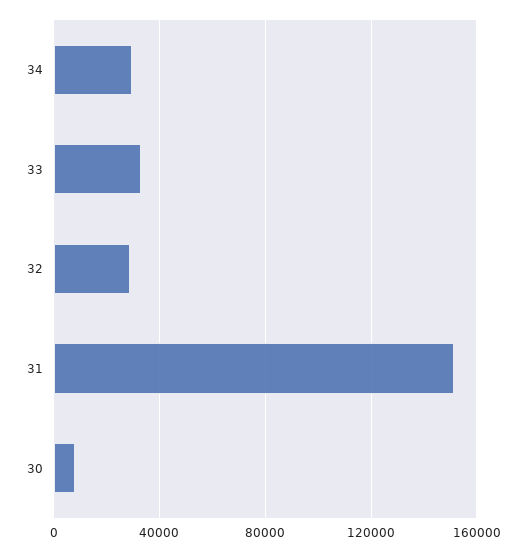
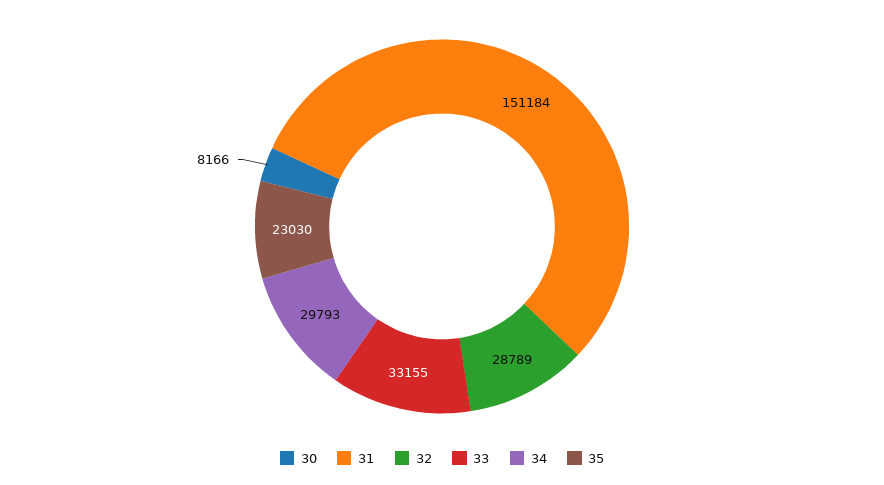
  {
    "34": 29793,
    "33": 33155,
    "32": 28789,
    "31": 151184,
-   "30": 8166
+   "30": 8166,
+   "35": 23030
  }

